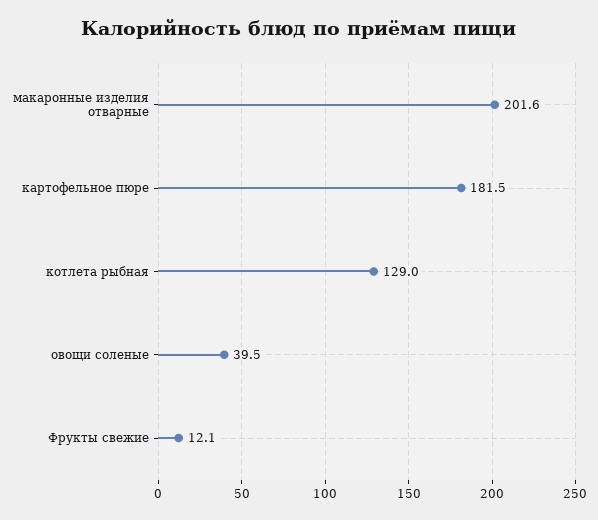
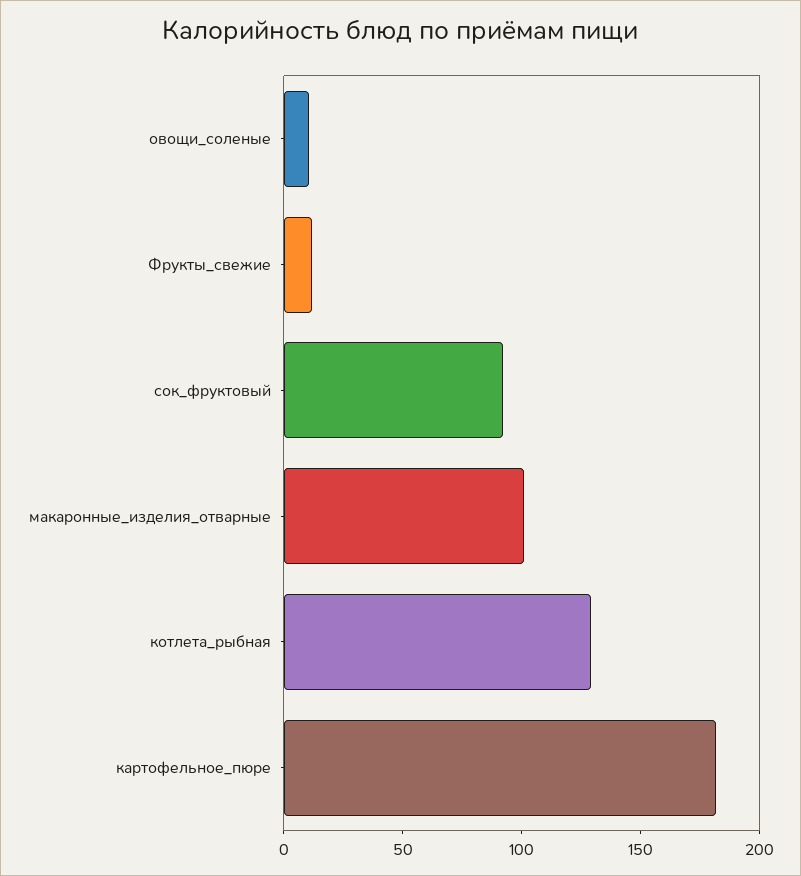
  {
-   "макаронные изделия отварные": 201.6,
+   "макаронные изделия отварные": 100,
    "картофельное пюре": 181.5,
    "котлета рыбная": 129,
-   "овощи соленые": 39.5,
+   "овощи соленые": 10,
-   "Фрукты свежие": 12.1
+   "Фрукты свежие": 12.1,
+   "сок_фруктовый": 90
  }

